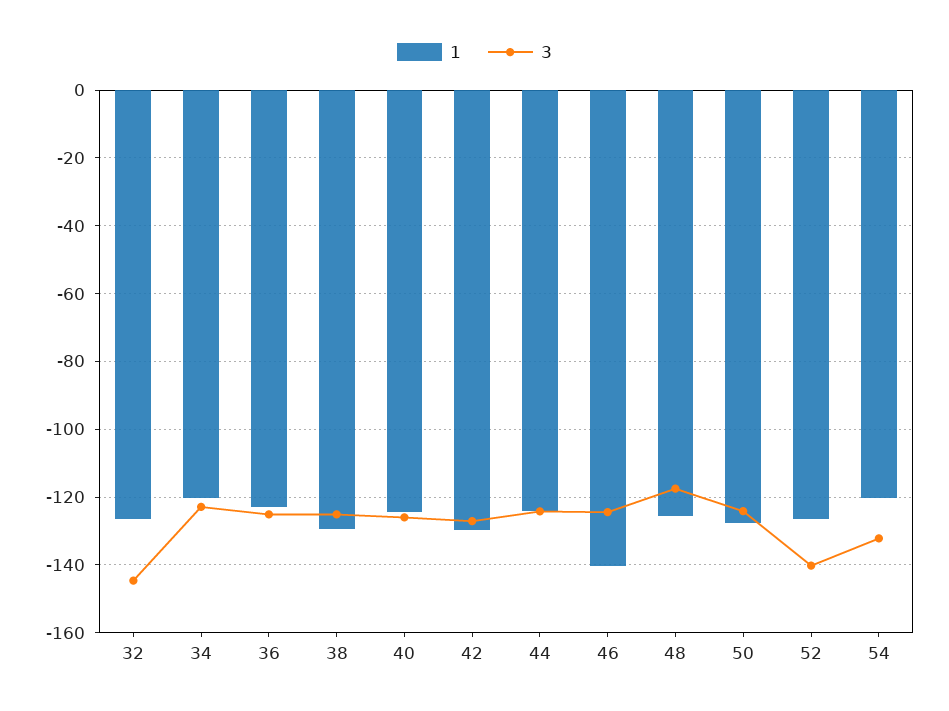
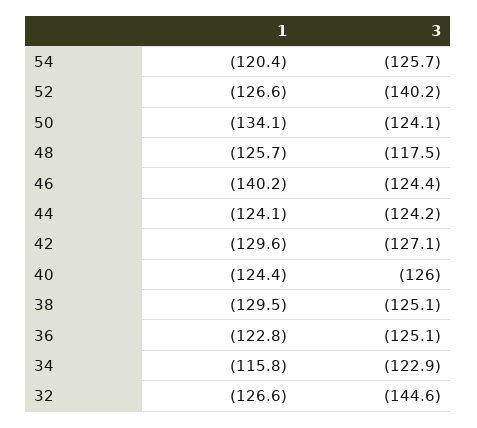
  {
    "1": {
      "32": -126.6,
-     "34": -120,
+     "34": -115.8,
      "36": -122.8,
      "38": -129.5,
      "40": -124.4,
      "42": -129.6,
      "44": -124.1,
      "46": -140.2,
      "48": -125.7,
-     "50": -128,
+     "50": -134.1,
      "52": -126.6,
      "54": -120.4
    },
    "3": {
      "32": -144.6,
      "34": -122.9,
      "36": -125.1,
      "38": -125.1,
      "40": -126,
      "42": -127.1,
      "44": -124.2,
      "46": -124.4,
      "48": -117.5,
      "50": -124.1,
      "52": -140.2,
-     "54": -132
+     "54": -125.7
    }
  }

